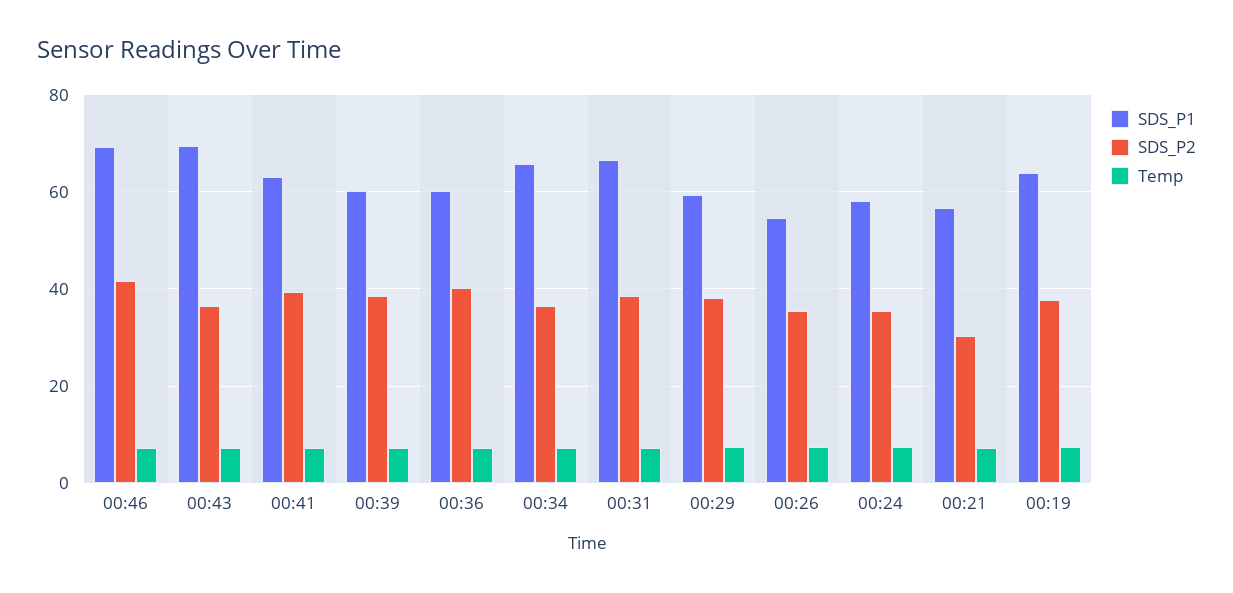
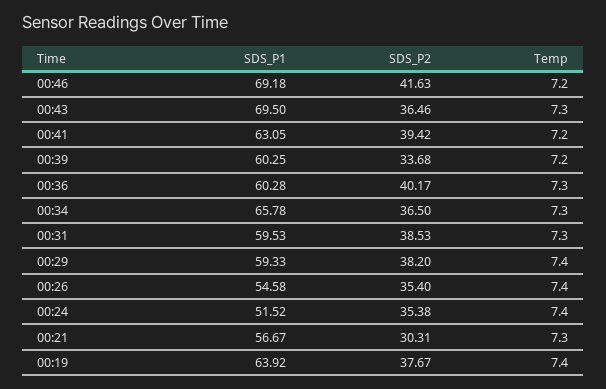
  {
    "SDS_P1": {
      "00:46": 69.18,
      "00:43": 69.5,
      "00:41": 63.05,
      "00:39": 60.25,
      "00:36": 60.28,
      "00:34": 65.78,
-     "00:31": 66,
+     "00:31": 59.53,
      "00:29": 59.33,
      "00:26": 54.58,
-     "00:24": 58,
+     "00:24": 51.52,
      "00:21": 56.67,
      "00:19": 63.92
    },
    "SDS_P2": {
      "00:46": 41.63,
      "00:43": 36.46,
      "00:41": 39.42,
-     "00:39": 38,
+     "00:39": 33.68,
      "00:36": 40.17,
      "00:34": 36.5,
      "00:31": 38.53,
      "00:29": 38.2,
      "00:26": 35.4,
      "00:24": 35.38,
      "00:21": 30.31,
      "00:19": 37.67
    },
    "Temp": {
      "00:46": 7.2,
      "00:43": 7.3,
      "00:41": 7.2,
      "00:39": 7.2,
      "00:36": 7.3,
      "00:34": 7.3,
      "00:31": 7.3,
      "00:29": 7.4,
      "00:26": 7.4,
      "00:24": 7.4,
      "00:21": 7.3,
      "00:19": 7.4
    }
  }

